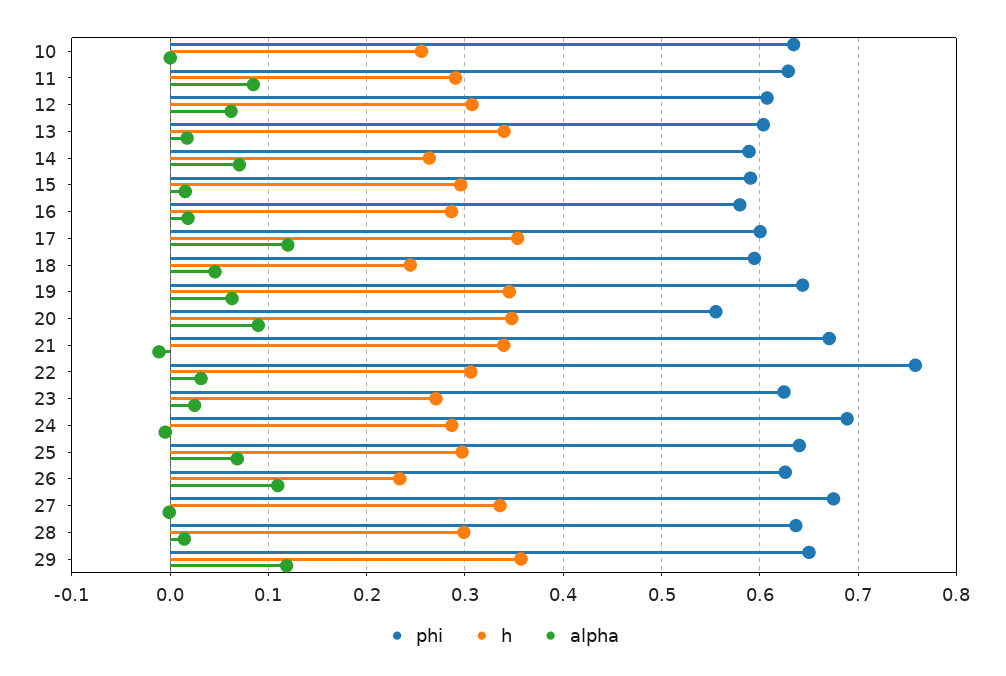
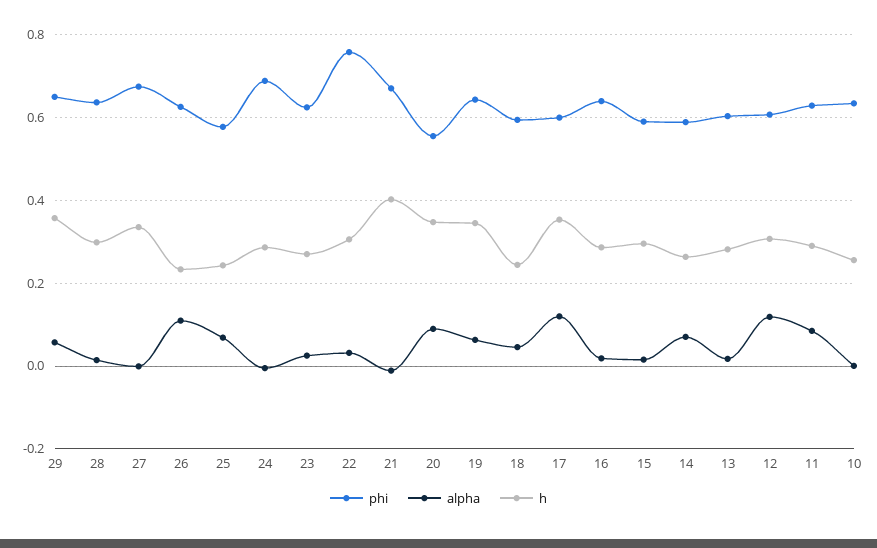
  {
    "phi": {
      "10": 0.63,
      "11": 0.63,
      "12": 0.61,
      "13": 0.6,
      "14": 0.59,
      "15": 0.59,
-     "16": 0.58,
+     "16": 0.64,
      "17": 0.6,
      "18": 0.59,
      "19": 0.64,
      "20": 0.56,
      "21": 0.67,
      "22": 0.76,
      "23": 0.62,
      "24": 0.69,
-     "25": 0.64,
+     "25": 0.58,
      "26": 0.63,
      "27": 0.67,
      "28": 0.64,
      "29": 0.65
    },
    "h": {
      "10": 0.26,
      "11": 0.29,
      "12": 0.31,
-     "13": 0.34,
+     "13": 0.28,
      "14": 0.26,
      "15": 0.3,
      "16": 0.29,
      "17": 0.35,
      "18": 0.24,
      "19": 0.35,
      "20": 0.35,
-     "21": 0.34,
+     "21": 0.4,
      "22": 0.31,
      "23": 0.27,
      "24": 0.29,
-     "25": 0.3,
+     "25": 0.24,
      "26": 0.23,
      "27": 0.34,
      "28": 0.3,
      "29": 0.36
    },
    "alpha": {
      "10": 0,
      "11": 0.08,
-     "12": 0.06,
+     "12": 0.12,
      "13": 0.02,
      "14": 0.07,
      "15": 0.02,
      "16": 0.02,
      "17": 0.12,
      "18": 0.05,
      "19": 0.06,
      "20": 0.09,
      "21": -0.01,
      "22": 0.03,
      "23": 0.03,
      "24": 0,
      "25": 0.07,
      "26": 0.11,
      "27": 0,
      "28": 0.01,
-     "29": 0.12
+     "29": 0.06
    }
  }

